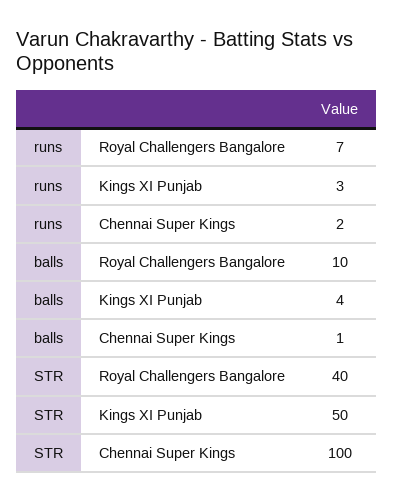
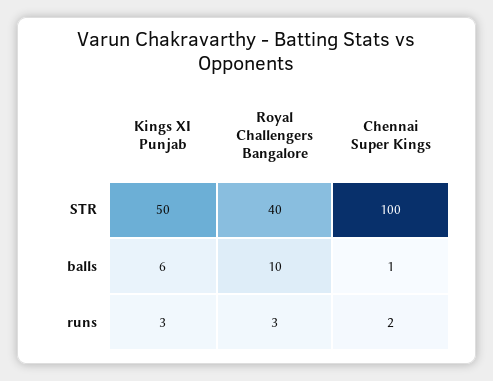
  {
    "runs": {
-     "Royal Challengers Bangalore": 7,
+     "Royal Challengers Bangalore": 3,
      "Kings XI Punjab": 3,
      "Chennai Super Kings": 2
    },
    "balls": {
      "Royal Challengers Bangalore": 10,
-     "Kings XI Punjab": 4,
+     "Kings XI Punjab": 6,
      "Chennai Super Kings": 1
    },
    "STR": {
      "Royal Challengers Bangalore": 40,
      "Kings XI Punjab": 50,
      "Chennai Super Kings": 100
    }
  }

